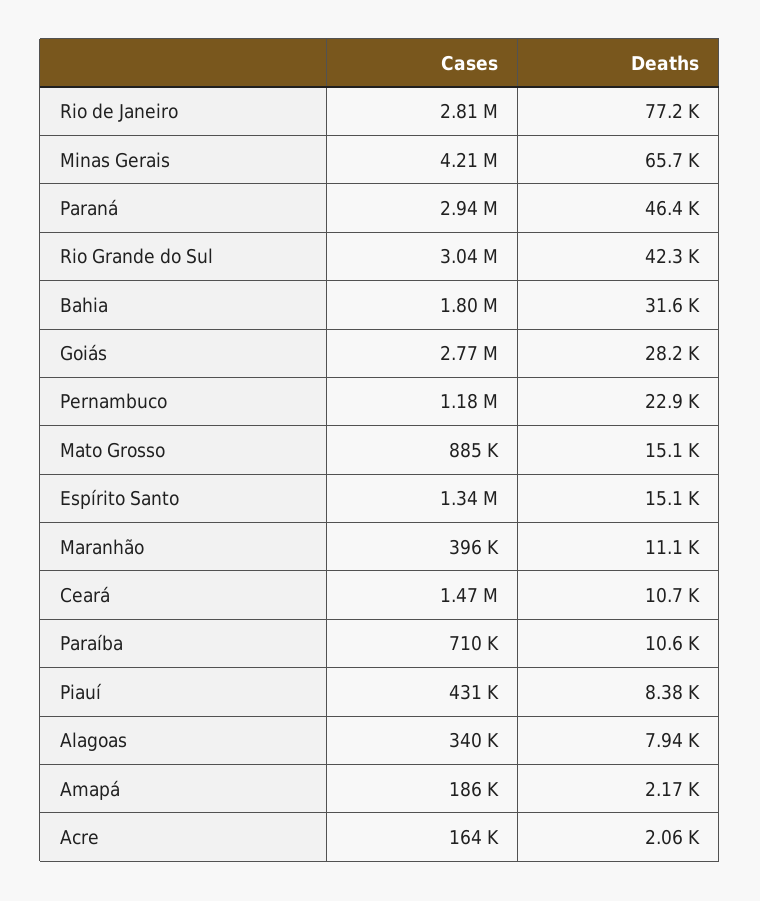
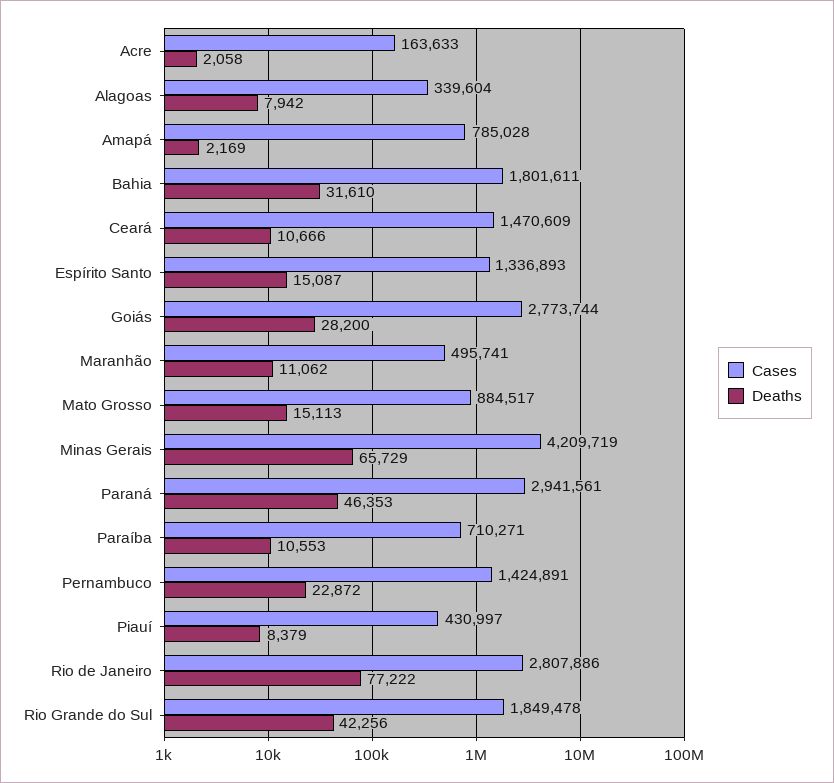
  {
    "Cases": {
      "Rio de Janeiro": 2807886,
      "Minas Gerais": 4209719,
      "Paraná": 2941561,
-     "Rio Grande do Sul": 3040000,
+     "Rio Grande do Sul": 1849478,
      "Bahia": 1801611,
      "Goiás": 2773744,
-     "Pernambuco": 1180000,
+     "Pernambuco": 1424891,
      "Mato Grosso": 884517,
      "Espírito Santo": 1336893,
-     "Maranhão": 396000,
+     "Maranhão": 495741,
      "Ceará": 1470609,
      "Paraíba": 710271,
      "Piauí": 430997,
      "Alagoas": 339604,
-     "Amapá": 186000,
+     "Amapá": 785028,
      "Acre": 163633
    },
    "Deaths": {
      "Rio de Janeiro": 77222,
      "Minas Gerais": 65729,
      "Paraná": 46353,
      "Rio Grande do Sul": 42256,
      "Bahia": 31610,
      "Goiás": 28200,
      "Pernambuco": 22872,
      "Mato Grosso": 15113,
      "Espírito Santo": 15087,
      "Maranhão": 11062,
      "Ceará": 10666,
      "Paraíba": 10553,
      "Piauí": 8379,
      "Alagoas": 7942,
      "Amapá": 2169,
      "Acre": 2058
    }
  }

